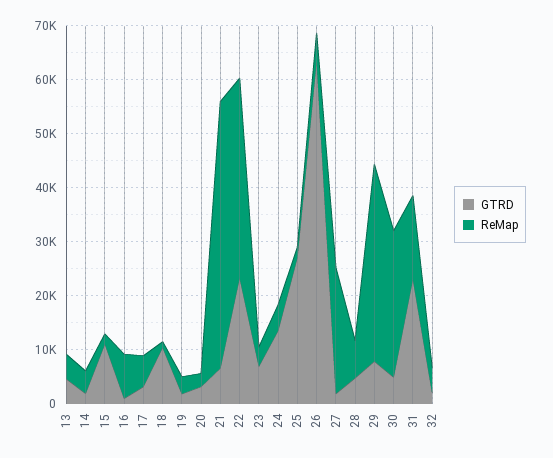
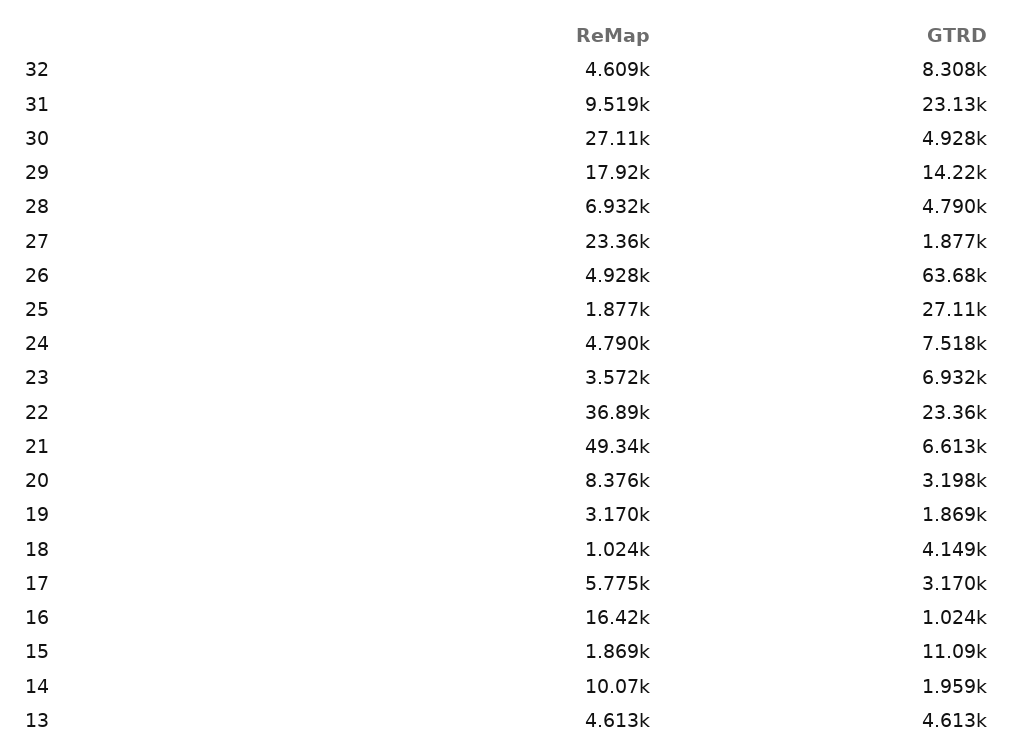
  {
    "GTRD": {
      "13": 4613,
      "14": 1959,
      "15": 11090,
      "16": 1024,
      "17": 3170,
-     "18": 10000,
+     "18": 4149,
      "19": 1869,
      "20": 3198,
      "21": 6613,
      "22": 23360,
      "23": 6932,
-     "24": 14000,
+     "24": 7518,
      "25": 27110,
      "26": 63680,
      "27": 1877,
      "28": 4790,
-     "29": 8000,
+     "29": 14220,
      "30": 4928,
      "31": 23130,
-     "32": 2000
+     "32": 8308
    },
    "ReMap": {
      "13": 4613,
-     "14": 4000,
+     "14": 10070,
      "15": 1869,
-     "16": 8000,
+     "16": 16420,
      "17": 5775,
      "18": 1024,
      "19": 3170,
-     "20": 2000,
+     "20": 8376,
      "21": 49340,
      "22": 36890,
      "23": 3572,
      "24": 4790,
      "25": 1877,
      "26": 4928,
      "27": 23360,
      "28": 6932,
-     "29": 36000,
+     "29": 17920,
      "30": 27110,
-     "31": 16000,
+     "31": 9519,
      "32": 4609
    }
  }

